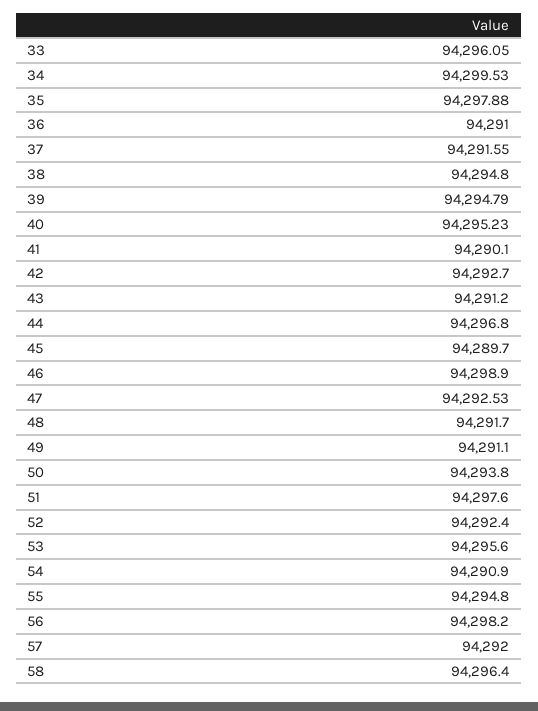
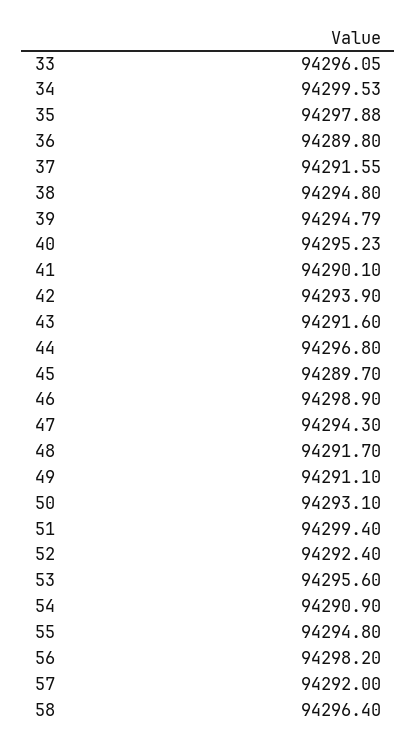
  {
    "33": 94296.05,
    "34": 94299.53,
    "35": 94297.88,
-   "36": 94291,
+   "36": 94289.8,
    "37": 94291.55,
    "38": 94294.8,
    "39": 94294.79,
    "40": 94295.23,
    "41": 94290.1,
-   "42": 94292.7,
+   "42": 94293.9,
-   "43": 94291.2,
+   "43": 94291.6,
    "44": 94296.8,
    "45": 94289.7,
    "46": 94298.9,
-   "47": 94292.53,
+   "47": 94294.3,
    "48": 94291.7,
    "49": 94291.1,
-   "50": 94293.8,
+   "50": 94293.1,
-   "51": 94297.6,
+   "51": 94299.4,
    "52": 94292.4,
    "53": 94295.6,
    "54": 94290.9,
    "55": 94294.8,
    "56": 94298.2,
    "57": 94292,
    "58": 94296.4
  }

